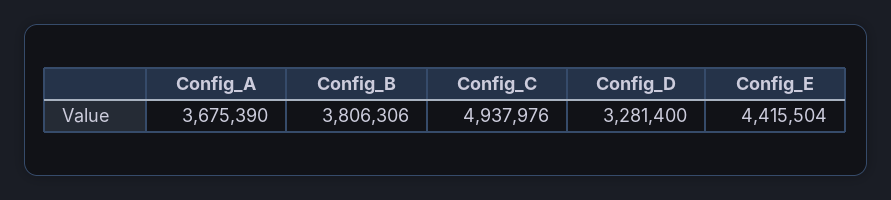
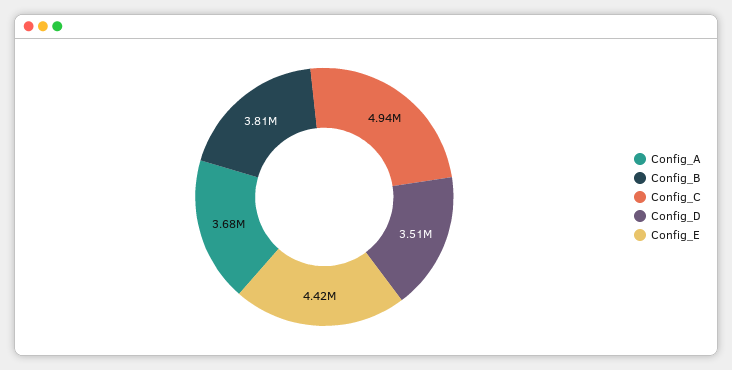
  {
    "Config_A": 3675390,
    "Config_B": 3806306,
    "Config_C": 4937976,
-   "Config_D": 3281400,
+   "Config_D": 3510000,
    "Config_E": 4415504
  }

